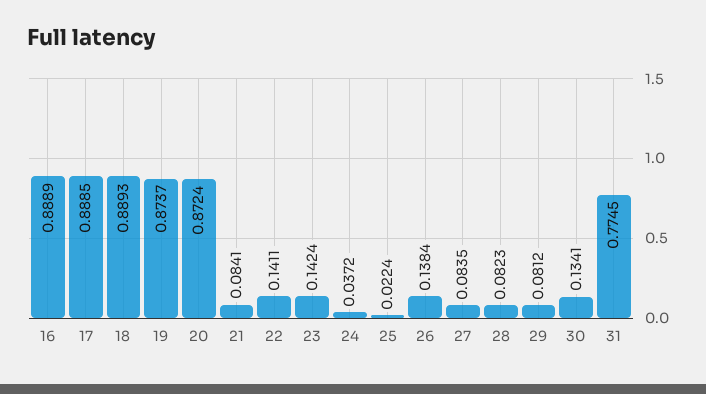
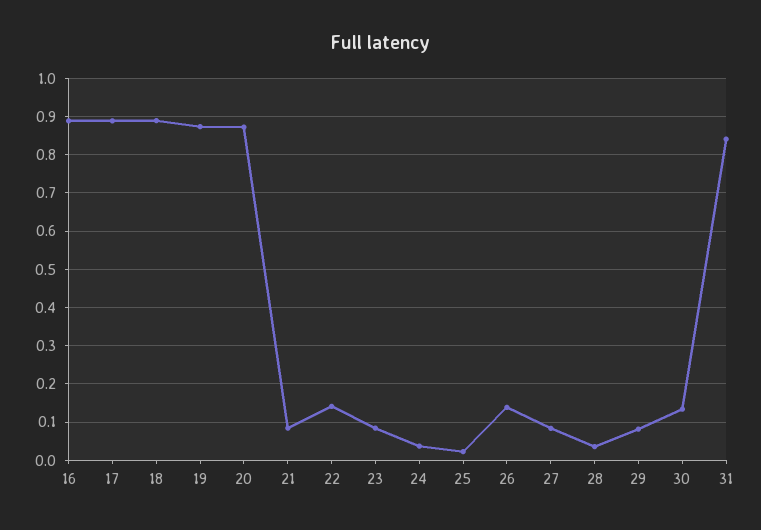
  {
    "16": 0.8889,
    "17": 0.8885,
    "18": 0.8893,
    "19": 0.8737,
    "20": 0.8724,
    "21": 0.0841,
    "22": 0.1411,
-   "23": 0.1424,
+   "23": 0.08,
    "24": 0.0372,
    "25": 0.0224,
    "26": 0.1384,
    "27": 0.0835,
-   "28": 0.0823,
+   "28": 0.04,
    "29": 0.0812,
    "30": 0.1341,
-   "31": 0.7745
+   "31": 0.84
  }

